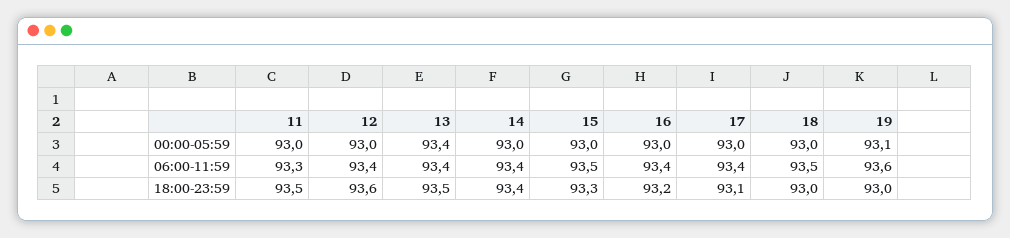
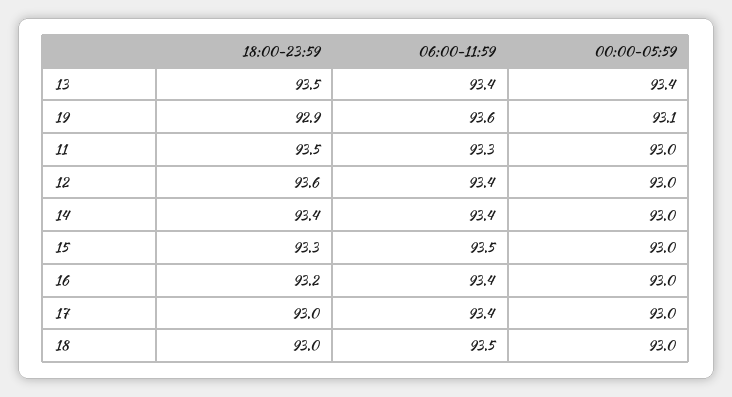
  {
    "11": {
      "00:00-05:59": 93,
      "06:00-11:59": 93.3,
      "18:00-23:59": 93.5
    },
    "12": {
      "00:00-05:59": 93,
      "06:00-11:59": 93.4,
      "18:00-23:59": 93.6
    },
    "13": {
      "00:00-05:59": 93.4,
      "06:00-11:59": 93.4,
      "18:00-23:59": 93.5
    },
    "14": {
      "00:00-05:59": 93,
      "06:00-11:59": 93.4,
      "18:00-23:59": 93.4
    },
    "15": {
      "00:00-05:59": 93,
      "06:00-11:59": 93.5,
      "18:00-23:59": 93.3
    },
    "16": {
      "00:00-05:59": 93,
      "06:00-11:59": 93.4,
      "18:00-23:59": 93.2
    },
    "17": {
      "00:00-05:59": 93,
      "06:00-11:59": 93.4,
-     "18:00-23:59": 93.1
+     "18:00-23:59": 93
    },
    "18": {
      "00:00-05:59": 93,
      "06:00-11:59": 93.5,
      "18:00-23:59": 93
    },
    "19": {
      "00:00-05:59": 93.1,
      "06:00-11:59": 93.6,
-     "18:00-23:59": 93
+     "18:00-23:59": 92.9
    }
  }

